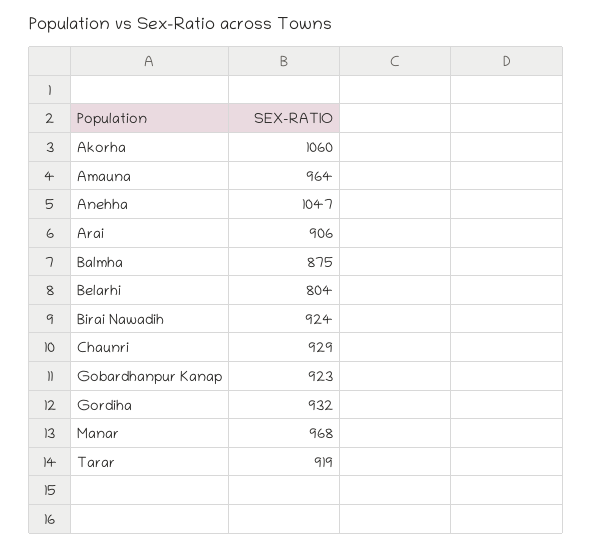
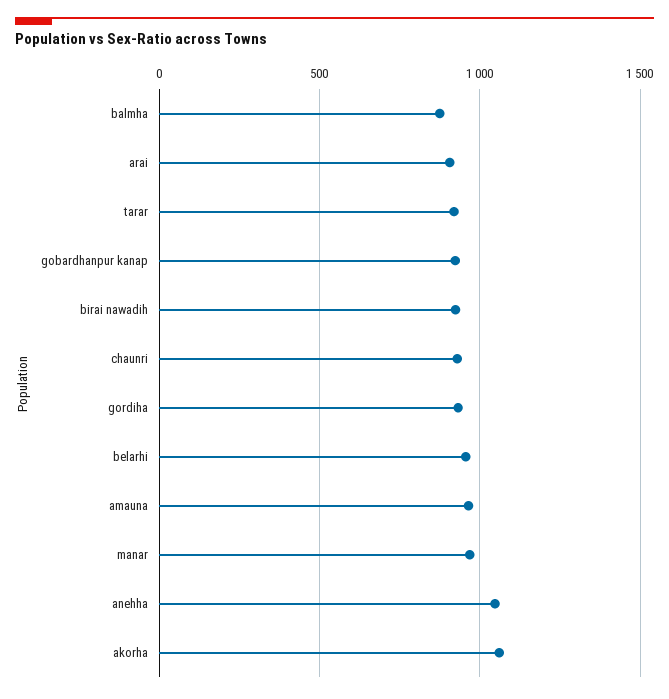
  {
    "Akorha": 1060,
    "Amauna": 964,
    "Anehha": 1047,
    "Arai": 906,
    "Balmha": 875,
-   "Belarhi": 804,
+   "Belarhi": 950,
    "Birai Nawadih": 924,
    "Chaunri": 929,
    "Gobardhanpur Kanap": 923,
    "Gordiha": 932,
    "Manar": 968,
    "Tarar": 919
  }

